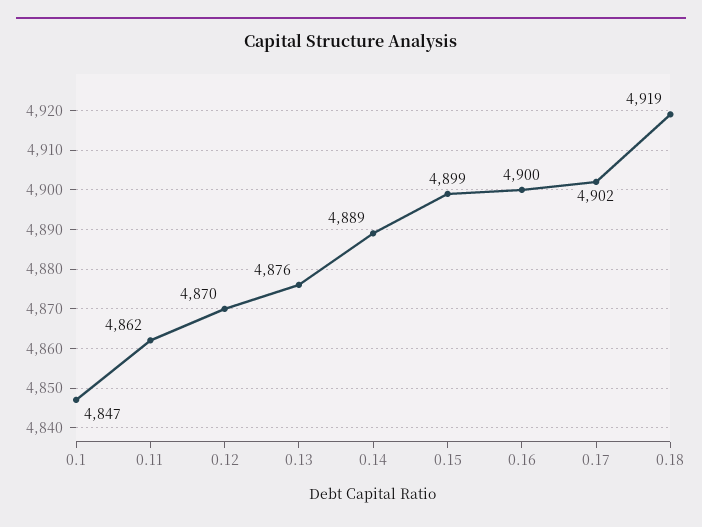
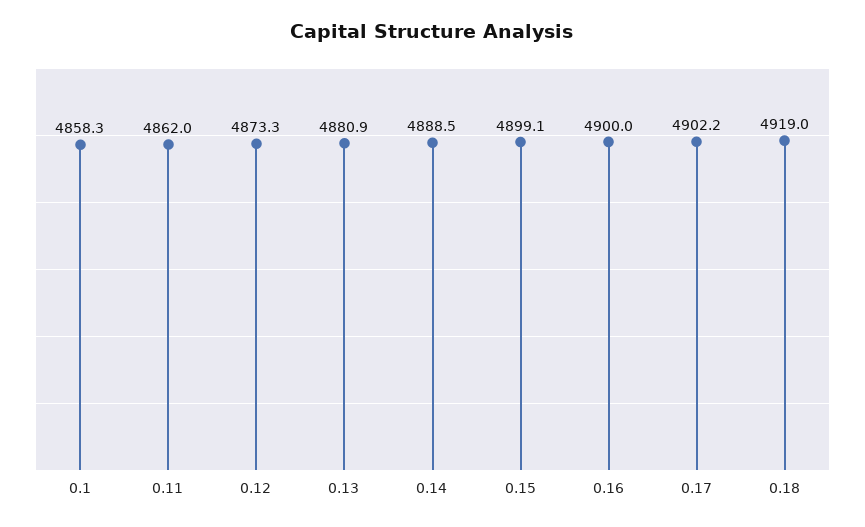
  {
-   "0.1": 4847,
+   "0.1": 4858.3,
    "0.11": 4862,
-   "0.12": 4870,
+   "0.12": 4873.3,
-   "0.13": 4876,
+   "0.13": 4880.9,
    "0.14": 4888.5,
    "0.15": 4899.1,
    "0.16": 4900,
    "0.17": 4902.2,
    "0.18": 4919
  }

